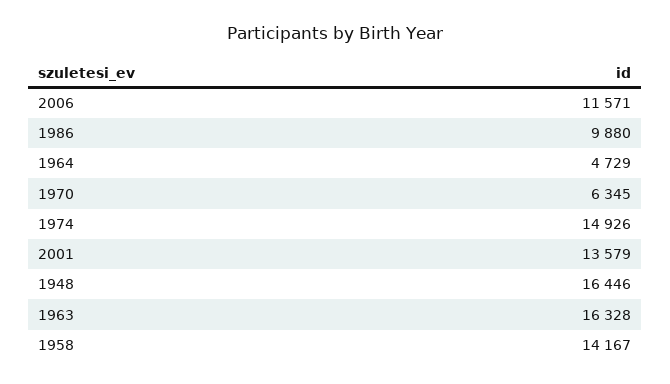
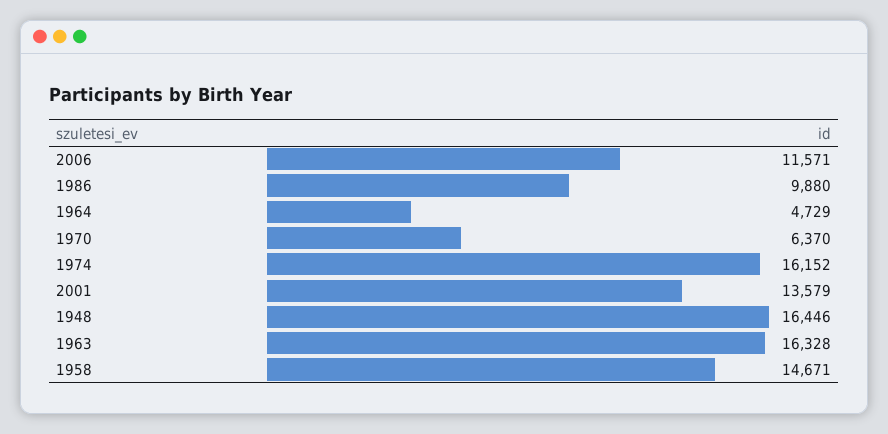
  {
    "2006": 11571,
    "1986": 9880,
    "1964": 4729,
-   "1970": 6345,
+   "1970": 6370,
-   "1974": 14926,
+   "1974": 16152,
    "2001": 13579,
    "1948": 16446,
    "1963": 16328,
-   "1958": 14167
+   "1958": 14671
  }

